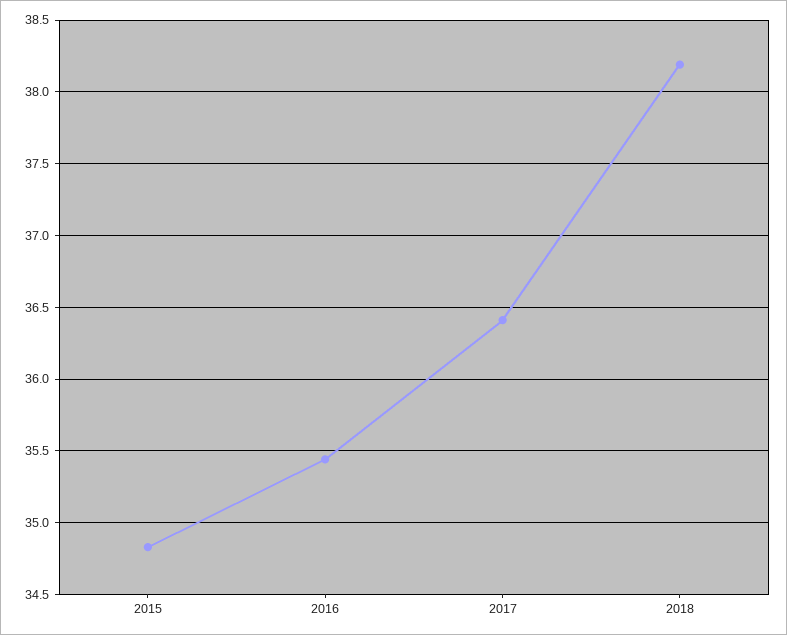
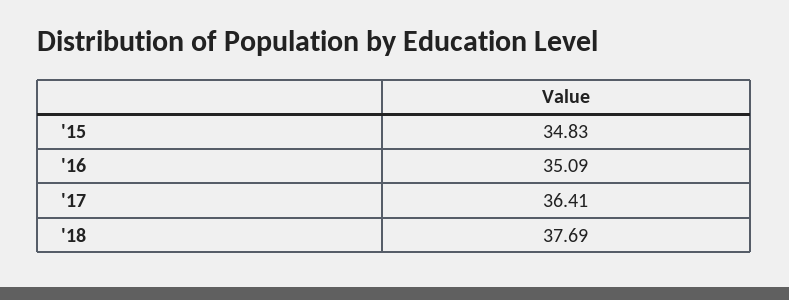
  {
    "2015": 34.83,
-   "2016": 35.45,
+   "2016": 35.09,
    "2017": 36.41,
-   "2018": 38.2
+   "2018": 37.69
  }

